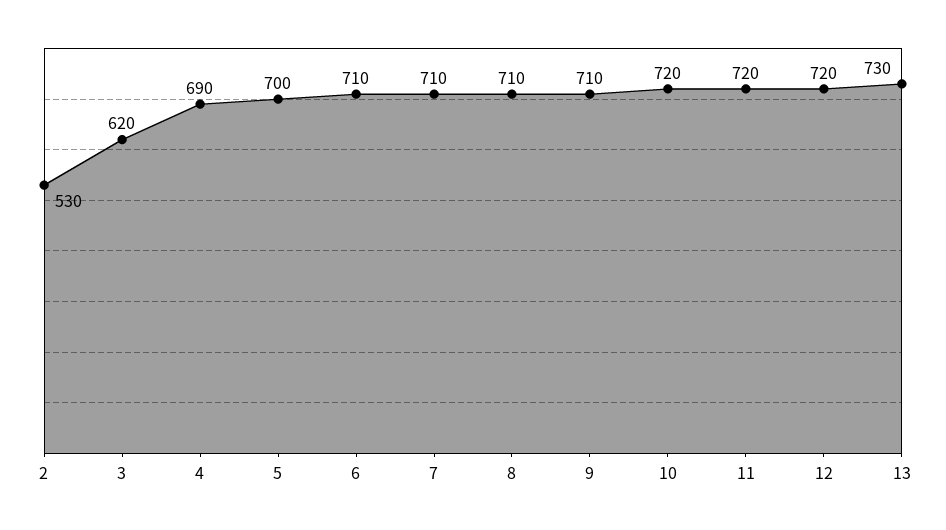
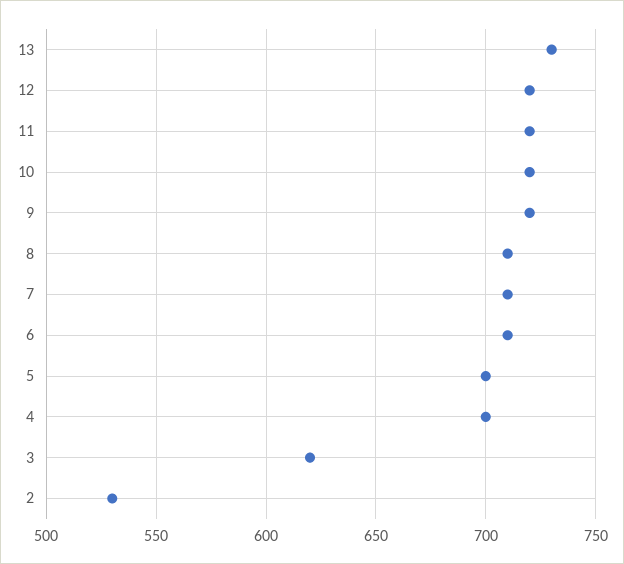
  {
    "2": 530,
    "3": 620,
-   "4": 690,
+   "4": 700,
    "5": 700,
    "6": 710,
    "7": 710,
    "8": 710,
-   "9": 710,
+   "9": 720,
    "10": 720,
    "11": 720,
    "12": 720,
    "13": 730
  }

